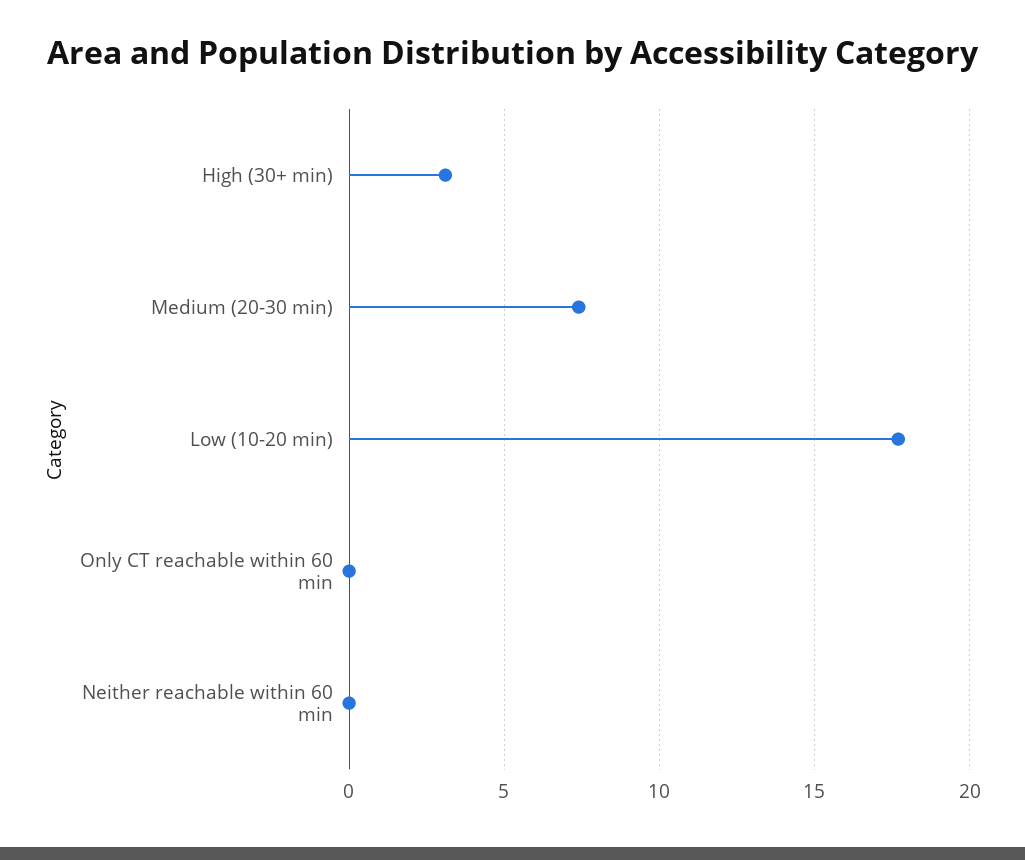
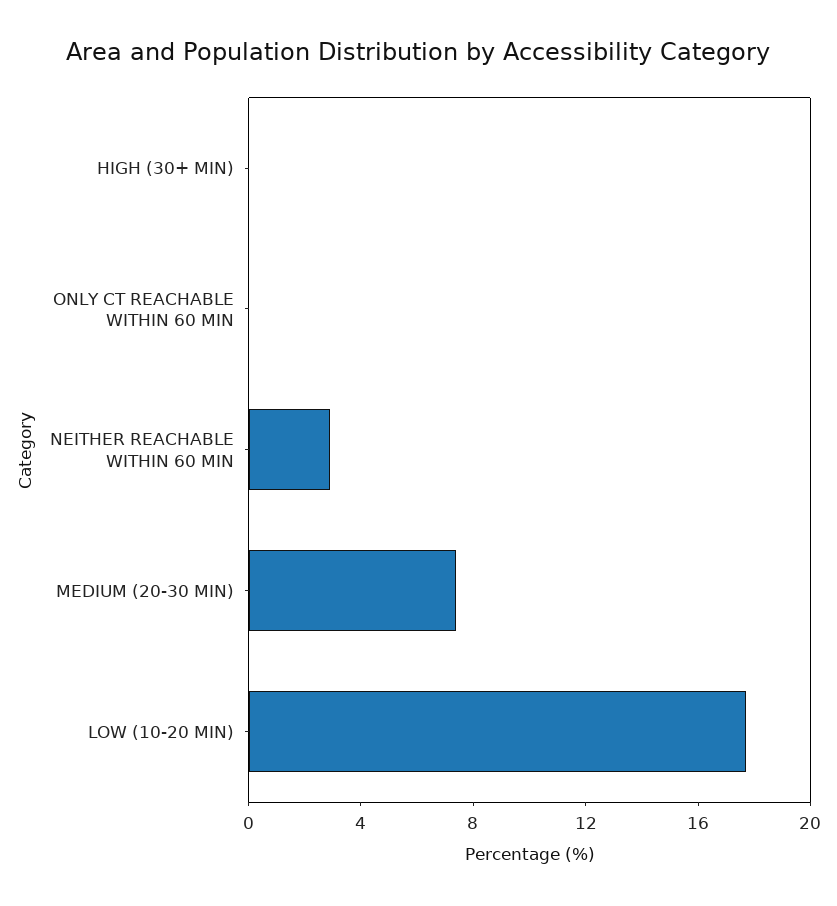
  {
-   "High (30+ min)": 3,
+   "High (30+ min)": 0,
    "Medium (20-30 min)": 7.5,
    "Low (10-20 min)": 17.5,
    "Only CT reachable within 60 min": 0,
-   "Neither reachable within 60 min": 0
+   "Neither reachable within 60 min": 3
  }

